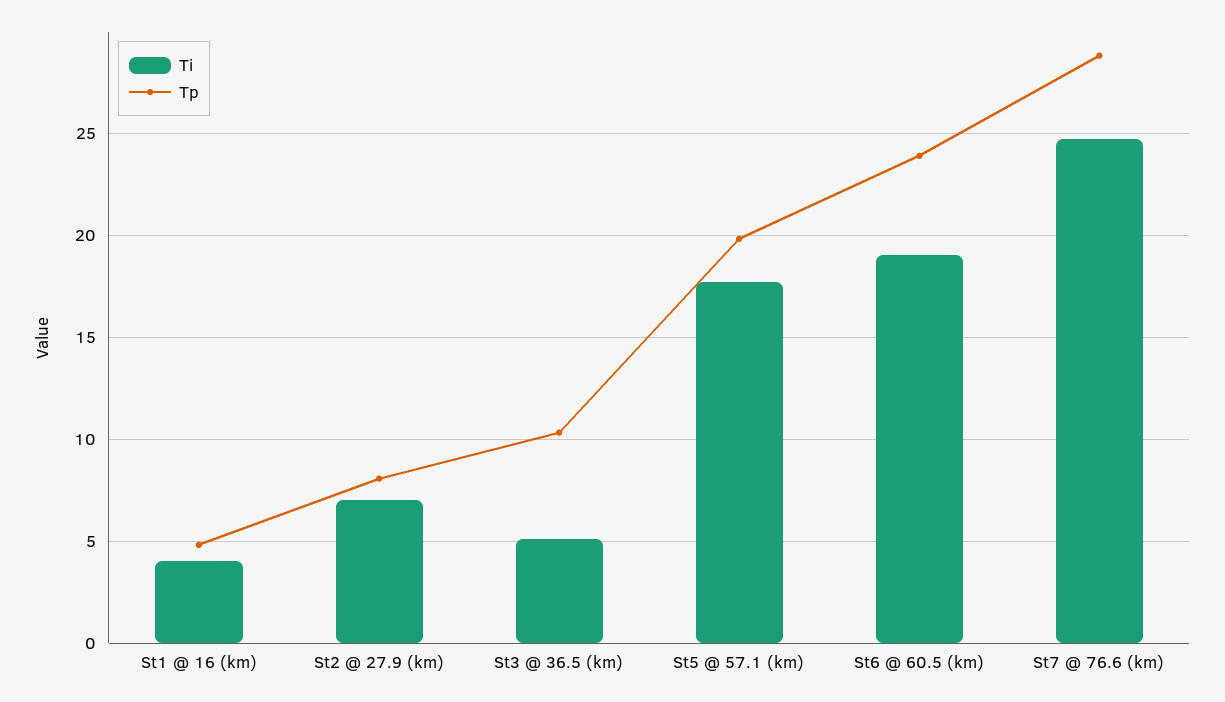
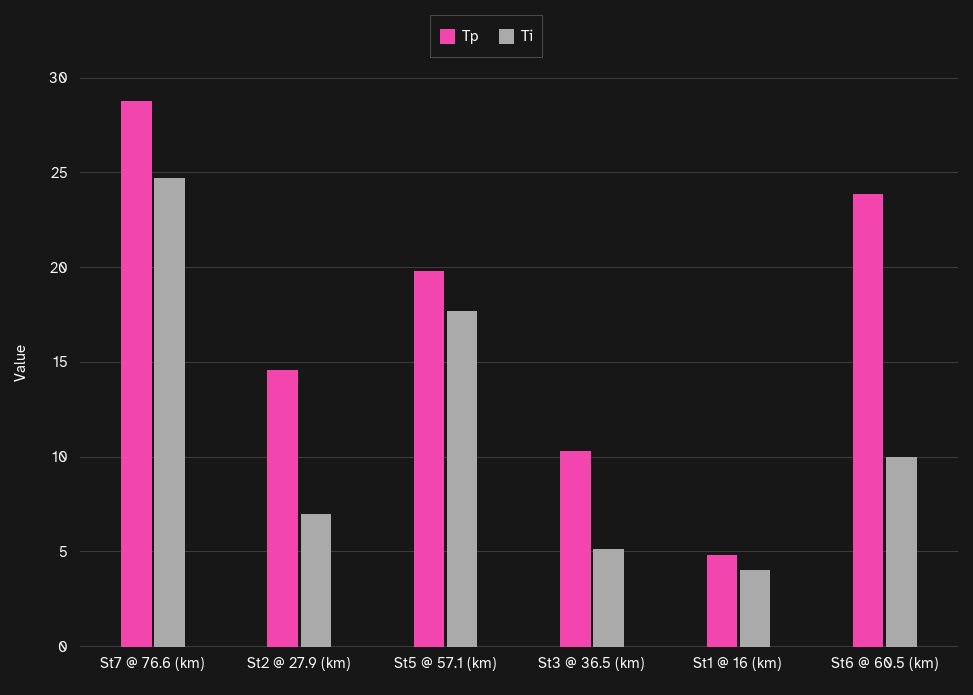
  {
    "Ti": {
      "St1 @ 16 (km)": 4,
      "St2 @ 27.9 (km)": 7,
      "St3 @ 36.5 (km)": 5,
      "St5 @ 57.1 (km)": 17.5,
-     "St6 @ 60.5 (km)": 19,
+     "St6 @ 60.5 (km)": 10,
      "St7 @ 76.6 (km)": 25
    },
    "Tp": {
      "St1 @ 16 (km)": 5,
-     "St2 @ 27.9 (km)": 8,
+     "St2 @ 27.9 (km)": 14.5,
      "St3 @ 36.5 (km)": 10.5,
      "St5 @ 57.1 (km)": 20,
      "St6 @ 60.5 (km)": 24,
      "St7 @ 76.6 (km)": 29
    }
  }

